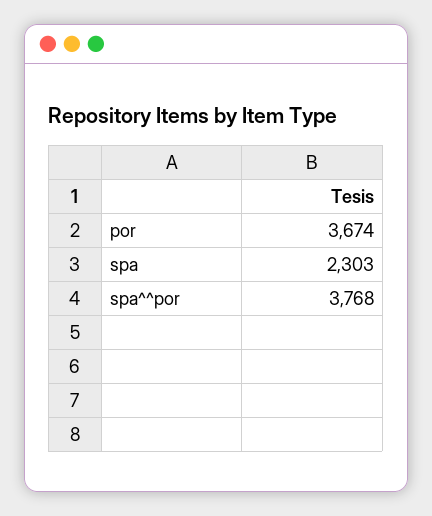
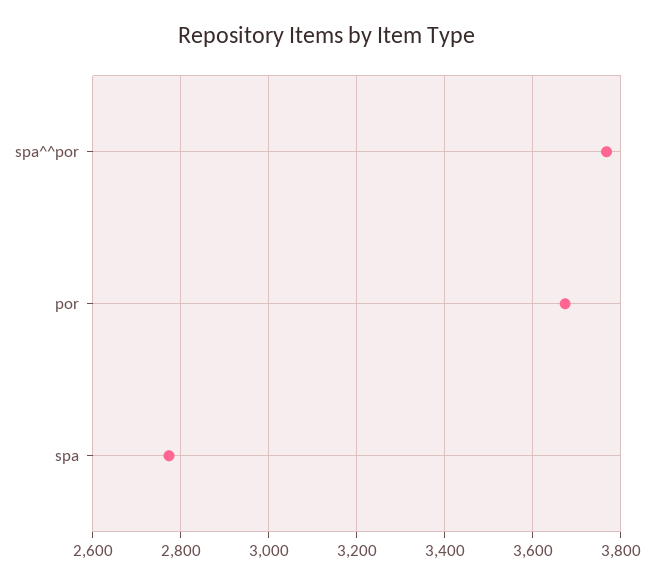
  {
    "por": 3674,
-   "spa": 2303,
+   "spa": 2780,
    "spa^^por": 3768
  }

